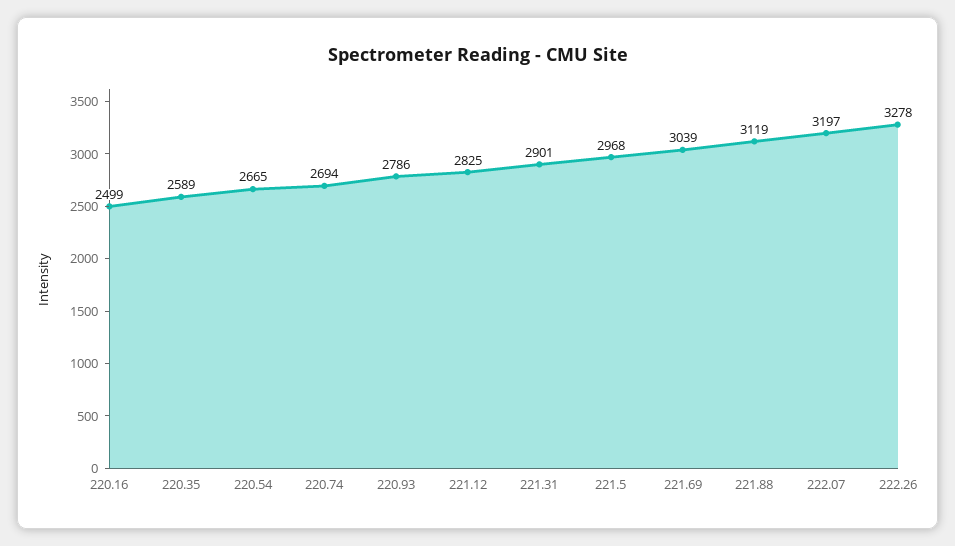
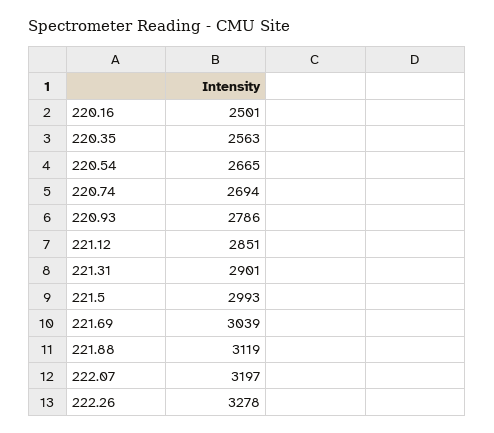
  {
-   "220.16": 2499,
+   "220.16": 2501,
-   "220.35": 2589,
+   "220.35": 2563,
    "220.54": 2665,
    "220.74": 2694,
    "220.93": 2786,
-   "221.12": 2825,
+   "221.12": 2851,
    "221.31": 2901,
-   "221.5": 2968,
+   "221.5": 2993,
    "221.69": 3039,
    "221.88": 3119,
    "222.07": 3197,
    "222.26": 3278
  }

